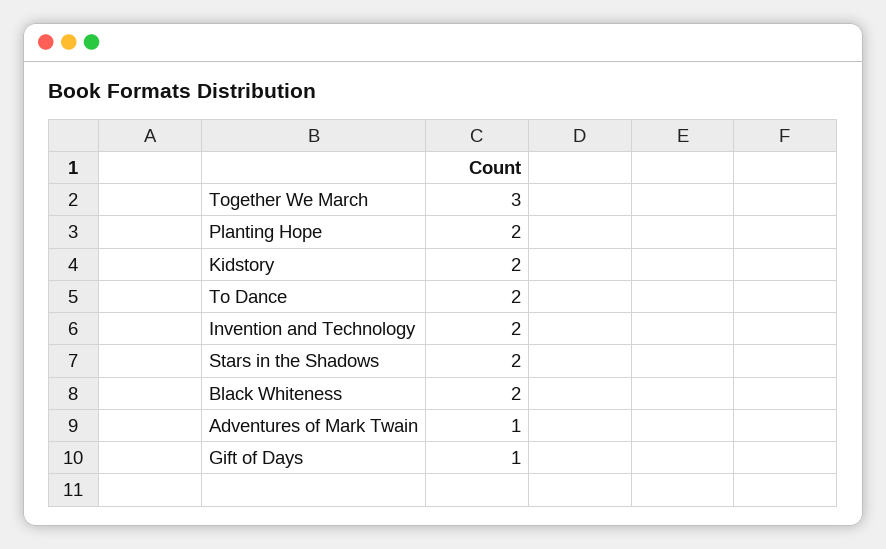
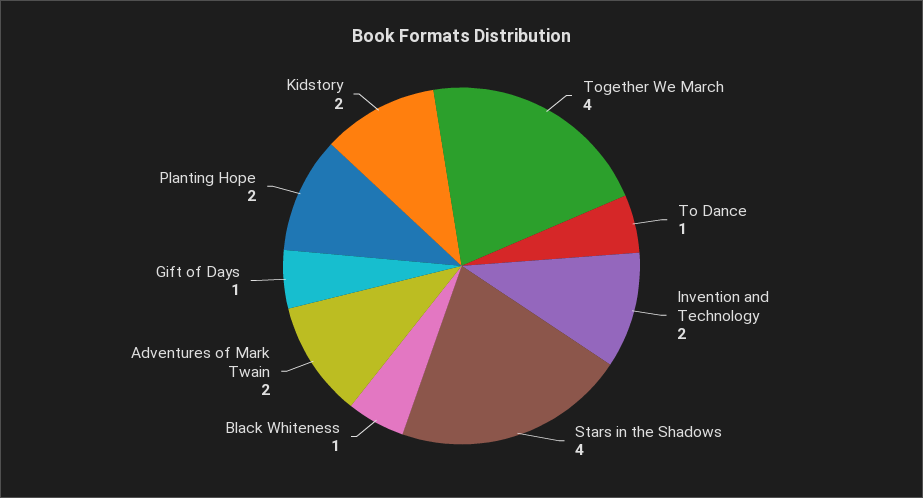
  {
-   "Together We March": 3,
+   "Together We March": 4,
    "Planting Hope": 2,
    "Kidstory": 2,
-   "To Dance": 2,
+   "To Dance": 1,
    "Invention and Technology": 2,
-   "Stars in the Shadows": 2,
+   "Stars in the Shadows": 4,
-   "Black Whiteness": 2,
+   "Black Whiteness": 1,
-   "Adventures of Mark Twain": 1,
+   "Adventures of Mark Twain": 2,
    "Gift of Days": 1
  }

